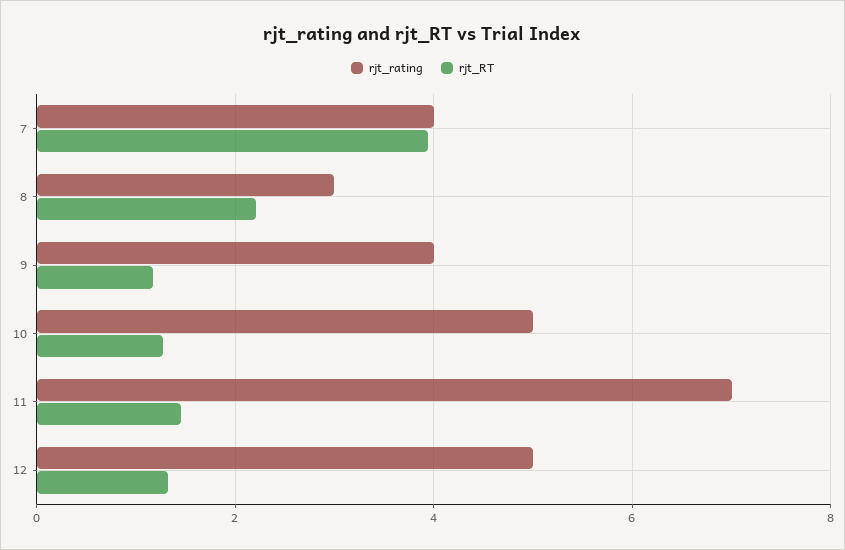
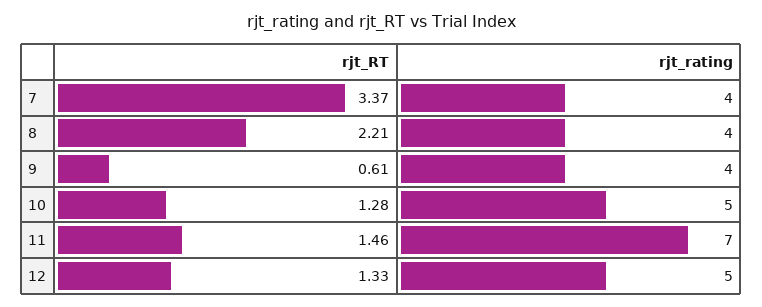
  {
    "rjt_rating": {
      "7": 4,
-     "8": 3,
+     "8": 4,
      "9": 4,
      "10": 5,
      "11": 7,
      "12": 5
    },
    "rjt_RT": {
-     "7": 4,
+     "7": 3.37,
      "8": 2.21,
-     "9": 1.2,
+     "9": 0.61,
      "10": 1.28,
      "11": 1.46,
      "12": 1.33
    }
  }

